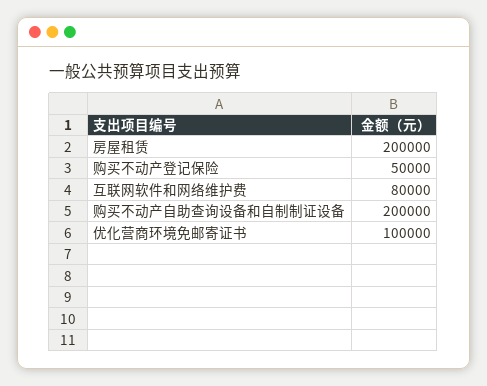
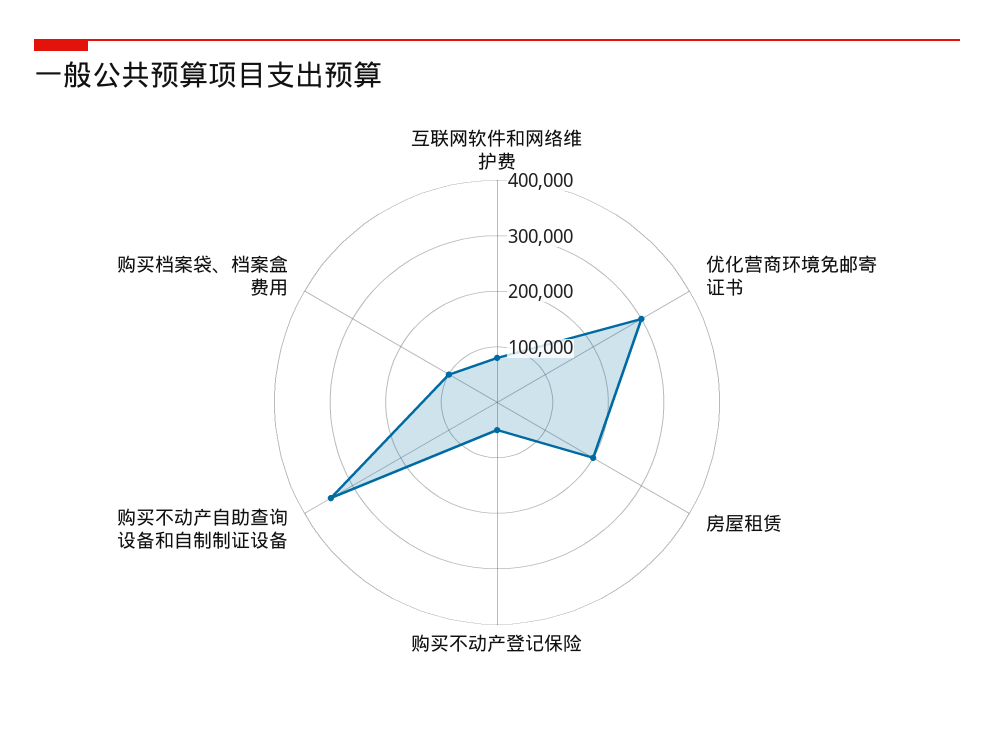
  {
    "房屋租赁": 200000,
    "购买不动产登记保险": 50000,
    "互联网软件和网络维护费": 80000,
-   "购买不动产自助查询设备和自制制证设备": 200000,
+   "购买不动产自助查询设备和自制制证设备": 340000,
-   "优化营商环境免邮寄证书": 100000
+   "优化营商环境免邮寄证书": 300000,
+   "购买档案袋、档案盒费用": 100000
  }

